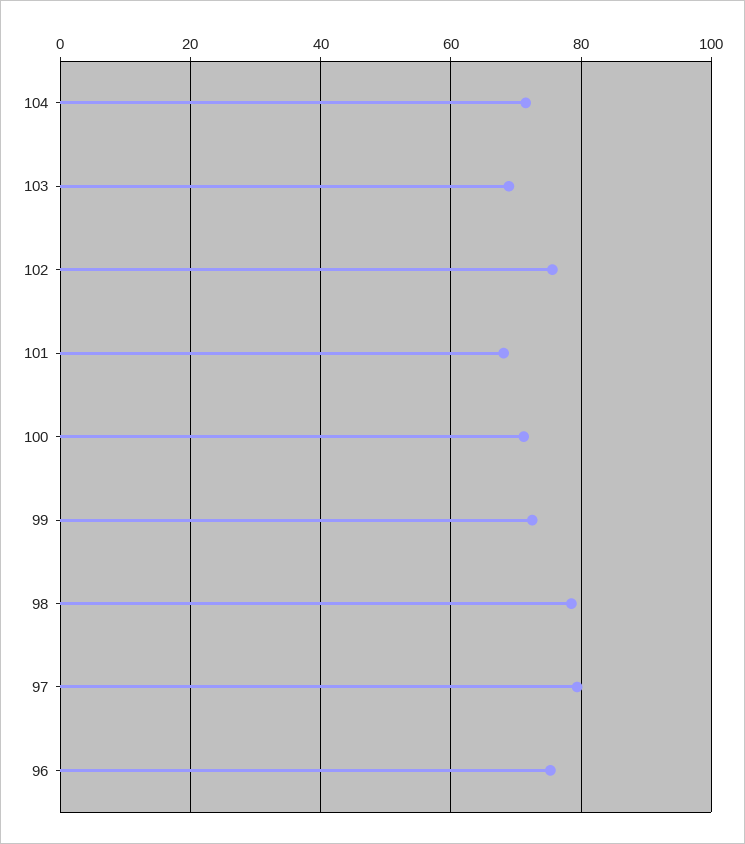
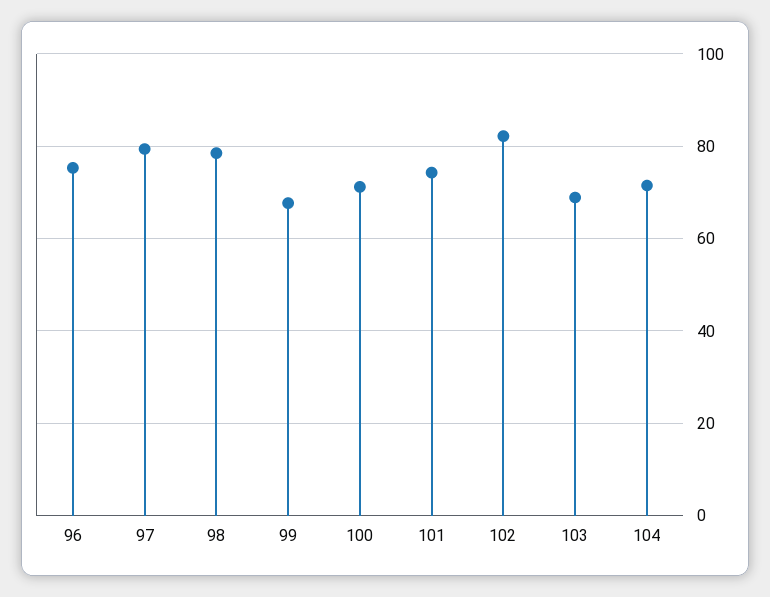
  {
    "104": 72,
    "103": 68,
-   "102": 76,
+   "102": 82,
-   "101": 68,
+   "101": 74,
    "100": 72,
-   "99": 72,
+   "99": 68,
    "98": 78,
    "97": 80,
    "96": 76
  }

